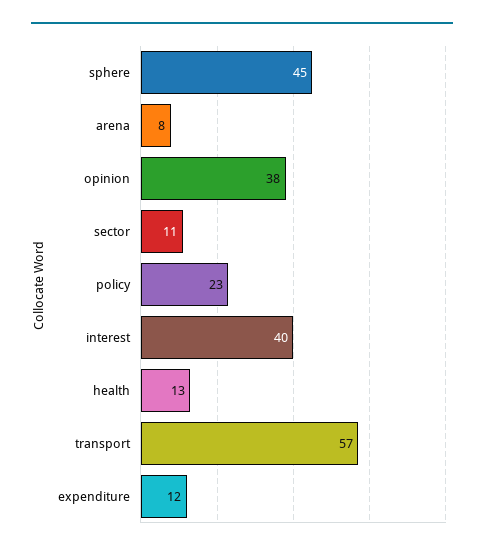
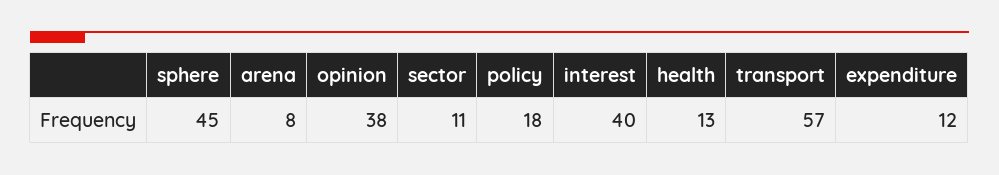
  {
    "sphere": 45,
    "arena": 8,
    "opinion": 38,
    "sector": 11,
-   "policy": 23,
+   "policy": 18,
    "interest": 40,
    "health": 13,
    "transport": 57,
    "expenditure": 12
  }

